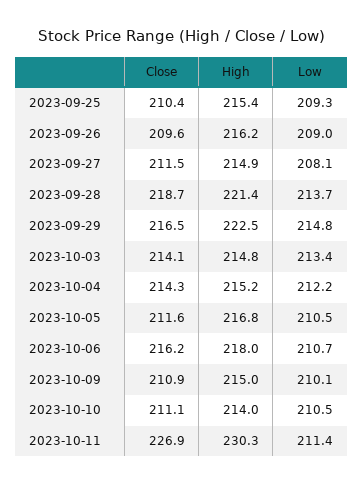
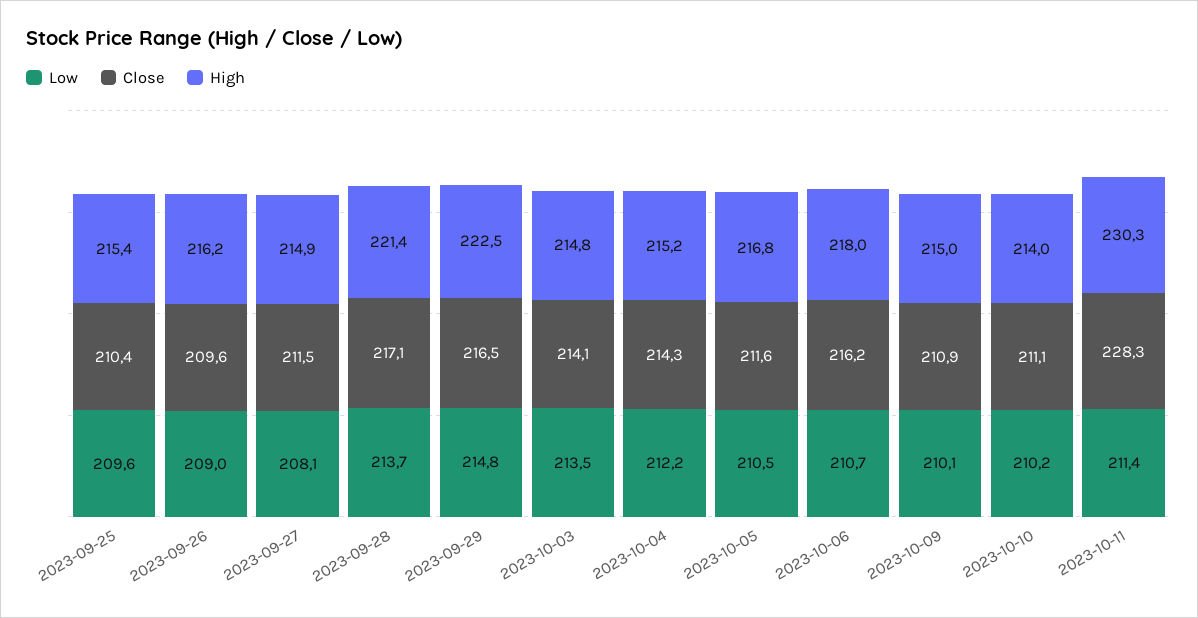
  {
    "Close": {
      "2023-09-25": 210.4,
      "2023-09-26": 209.6,
      "2023-09-27": 211.5,
-     "2023-09-28": 218.7,
+     "2023-09-28": 217.1,
      "2023-09-29": 216.5,
      "2023-10-03": 214.1,
      "2023-10-04": 214.3,
      "2023-10-05": 211.6,
      "2023-10-06": 216.2,
      "2023-10-09": 210.9,
      "2023-10-10": 211.1,
-     "2023-10-11": 226.9
+     "2023-10-11": 228.3
    },
    "High": {
      "2023-09-25": 215.4,
      "2023-09-26": 216.2,
      "2023-09-27": 214.9,
      "2023-09-28": 221.4,
      "2023-09-29": 222.5,
      "2023-10-03": 214.8,
      "2023-10-04": 215.2,
      "2023-10-05": 216.8,
      "2023-10-06": 218,
      "2023-10-09": 215,
      "2023-10-10": 214,
      "2023-10-11": 230.3
    },
    "Low": {
-     "2023-09-25": 209.3,
+     "2023-09-25": 209.6,
      "2023-09-26": 209,
      "2023-09-27": 208.1,
      "2023-09-28": 213.7,
      "2023-09-29": 214.8,
-     "2023-10-03": 213.4,
+     "2023-10-03": 213.5,
      "2023-10-04": 212.2,
      "2023-10-05": 210.5,
      "2023-10-06": 210.7,
      "2023-10-09": 210.1,
-     "2023-10-10": 210.5,
+     "2023-10-10": 210.2,
      "2023-10-11": 211.4
    }
  }

